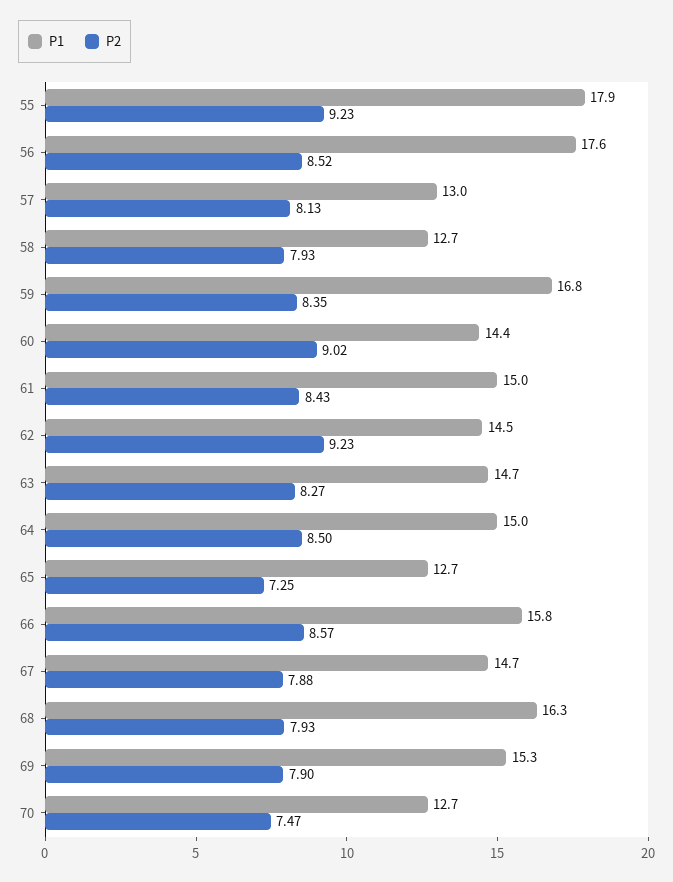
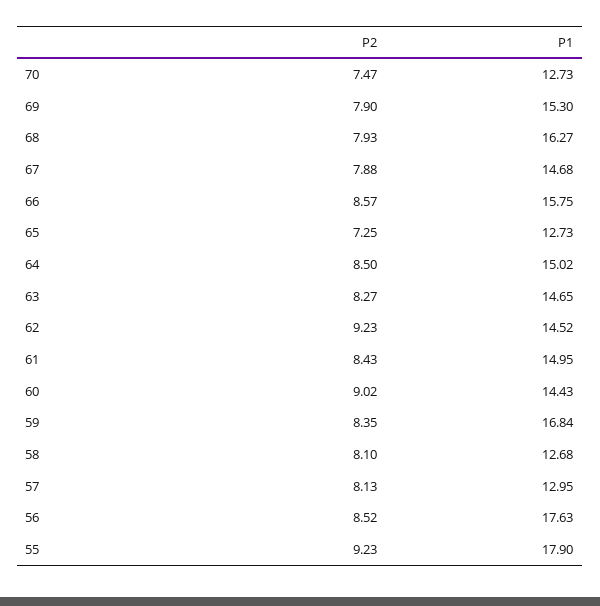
  {
    "P1": {
      "55": 17.9,
      "56": 17.63,
      "57": 12.95,
      "58": 12.68,
      "59": 16.84,
      "60": 14.43,
      "61": 14.95,
      "62": 14.52,
      "63": 14.65,
      "64": 15.02,
      "65": 12.73,
      "66": 15.75,
      "67": 14.68,
      "68": 16.27,
      "69": 15.3,
      "70": 12.73
    },
    "P2": {
      "55": 9.23,
      "56": 8.52,
      "57": 8.13,
-     "58": 7.93,
+     "58": 8.1,
      "59": 8.35,
      "60": 9.02,
      "61": 8.43,
      "62": 9.23,
      "63": 8.27,
      "64": 8.5,
      "65": 7.25,
      "66": 8.57,
      "67": 7.88,
      "68": 7.93,
      "69": 7.9,
      "70": 7.47
    }
  }

